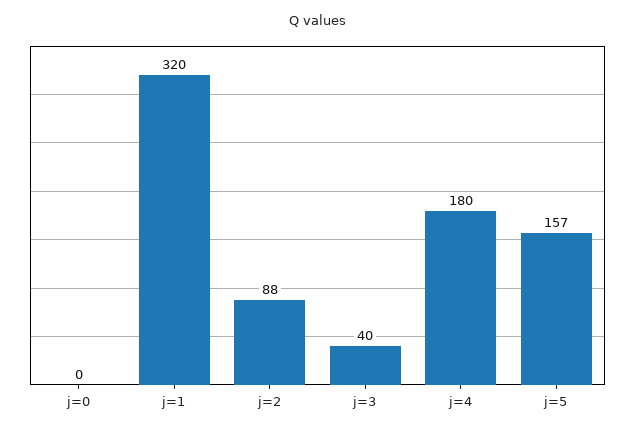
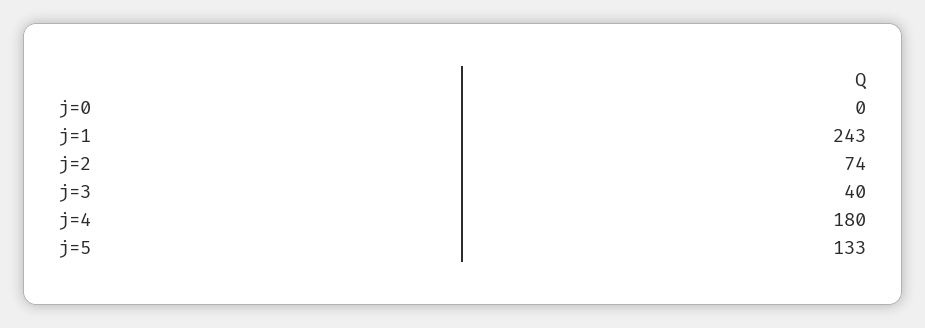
  {
    "j=0": 0,
-   "j=1": 320,
+   "j=1": 243,
-   "j=2": 88,
+   "j=2": 74,
    "j=3": 40,
    "j=4": 180,
-   "j=5": 157
+   "j=5": 133
  }

